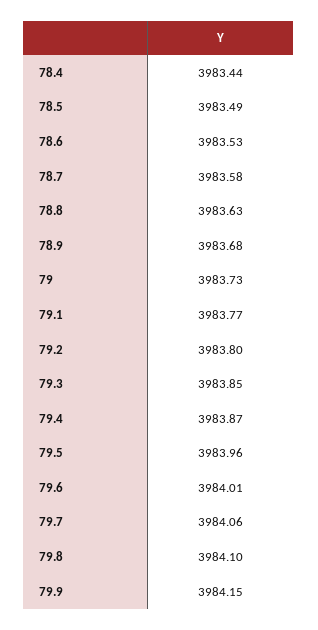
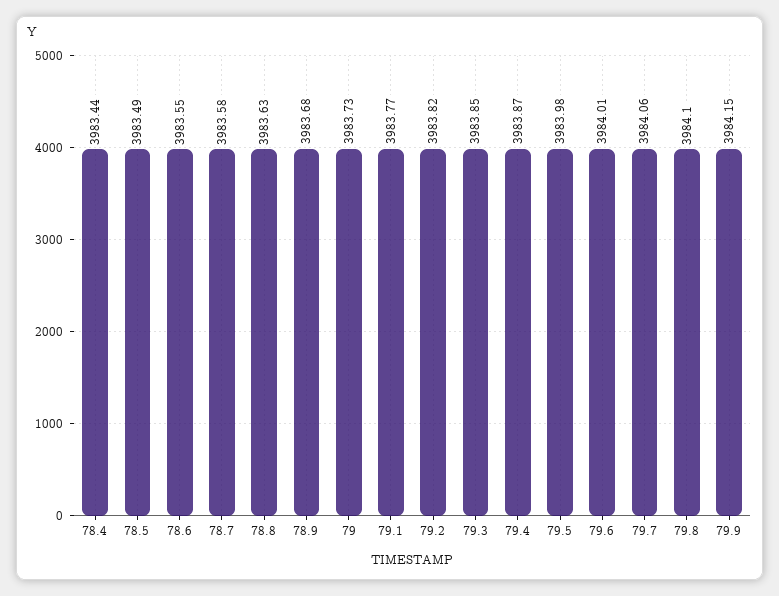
  {
    "78.4": 3983.44,
    "78.5": 3983.49,
-   "78.6": 3983.53,
+   "78.6": 3983.55,
    "78.7": 3983.58,
    "78.8": 3983.63,
    "78.9": 3983.68,
    "79": 3983.73,
    "79.1": 3983.77,
-   "79.2": 3983.8,
+   "79.2": 3983.82,
    "79.3": 3983.85,
    "79.4": 3983.87,
-   "79.5": 3983.96,
+   "79.5": 3983.98,
    "79.6": 3984.01,
    "79.7": 3984.06,
    "79.8": 3984.1,
    "79.9": 3984.15
  }

